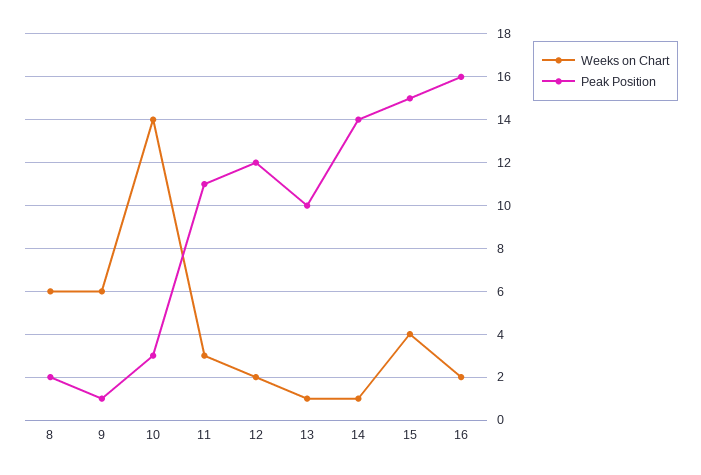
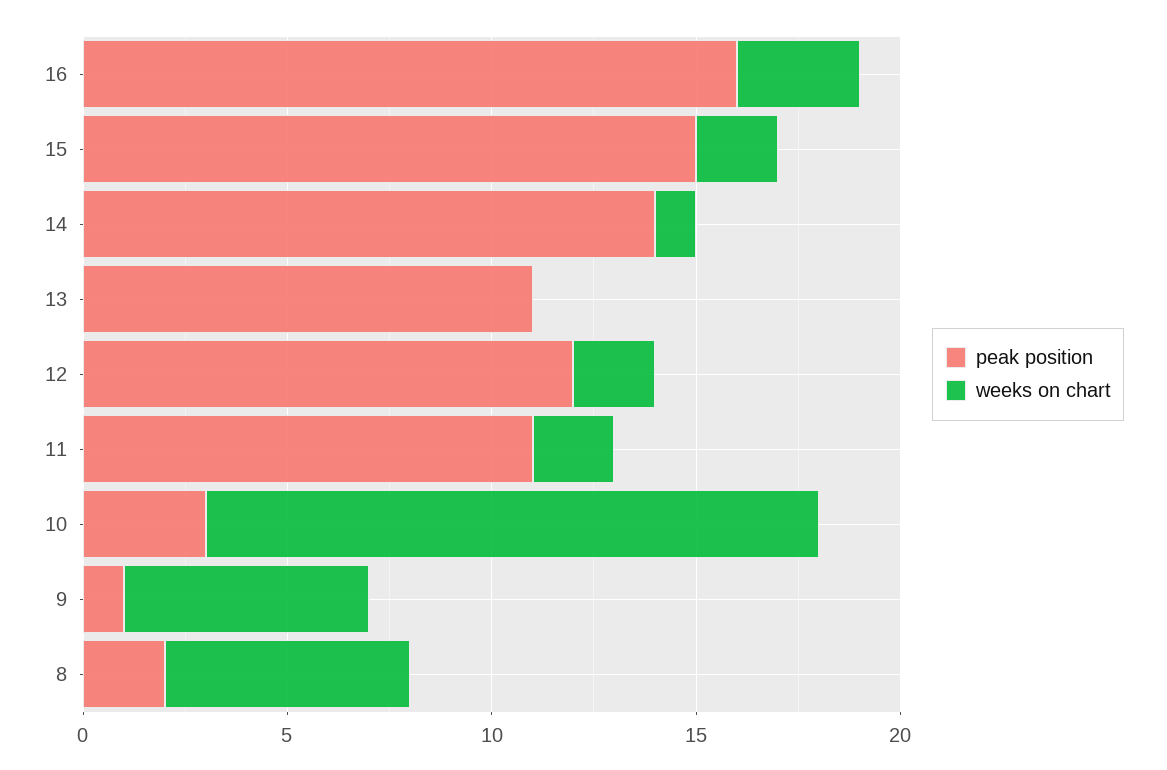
  {
    "Weeks on Chart": {
      "8": 6,
      "9": 6,
-     "10": 14,
+     "10": 15,
-     "11": 3,
+     "11": 2,
      "12": 2,
-     "13": 1,
+     "13": 0,
      "14": 1,
-     "15": 4,
+     "15": 2,
-     "16": 2
+     "16": 3
    },
    "Peak Position": {
      "8": 2,
      "9": 1,
      "10": 3,
      "11": 11,
      "12": 12,
-     "13": 10,
+     "13": 11,
      "14": 14,
      "15": 15,
      "16": 16
    }
  }

